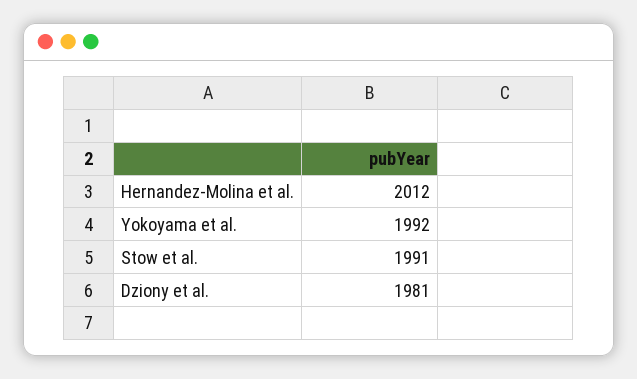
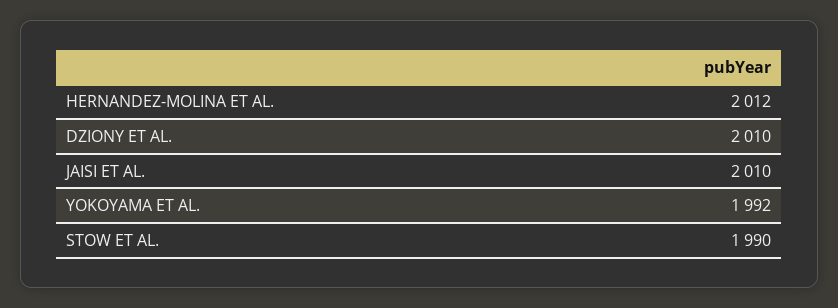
  {
    "Hernandez-Molina et al.": 2012,
    "Yokoyama et al.": 1992,
-   "Stow et al.": 1991,
+   "Stow et al.": 1990,
-   "Dziony et al.": 1981
+   "Dziony et al.": 2010,
+   "JAISI ET AL.": 2010
  }

